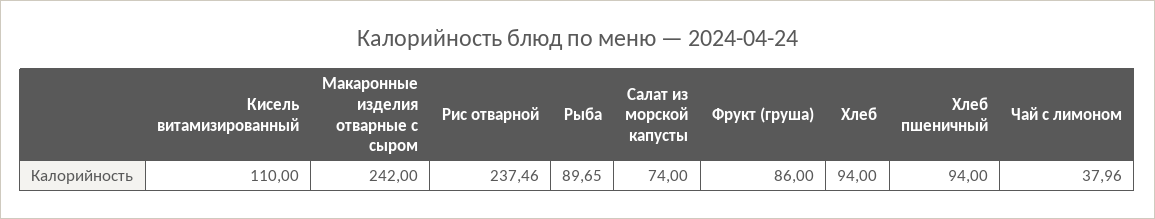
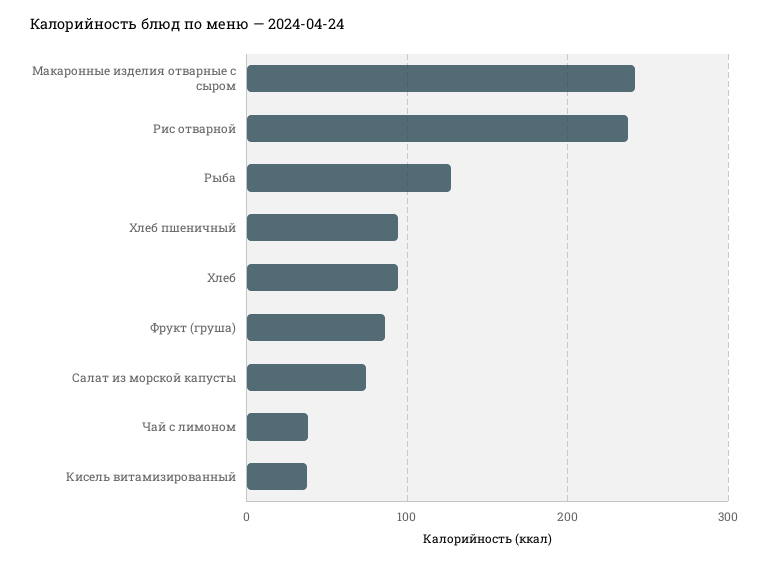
  {
-   "Кисель витамизированный": 110,
+   "Кисель витамизированный": 40,
    "Макаронные изделия отварные с сыром": 242,
    "Рис отварной": 237.46,
-   "Рыба": 89.65,
+   "Рыба": 130,
    "Салат из морской капусты": 74,
    "Фрукт (груша)": 86,
    "Хлеб": 94,
    "Хлеб пшеничный": 94,
    "Чай с лимоном": 37.96
  }

